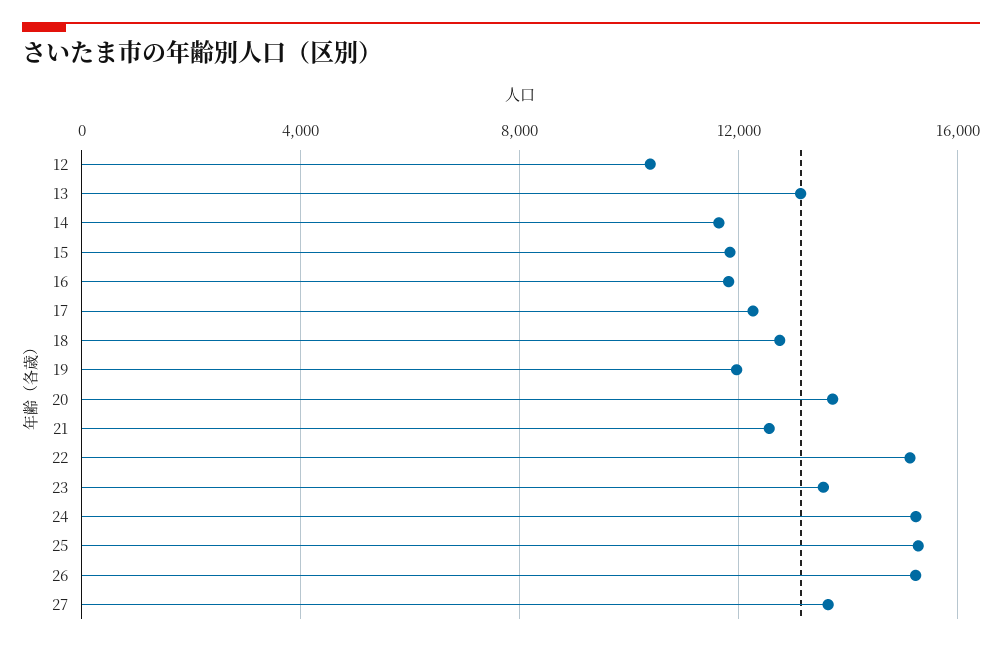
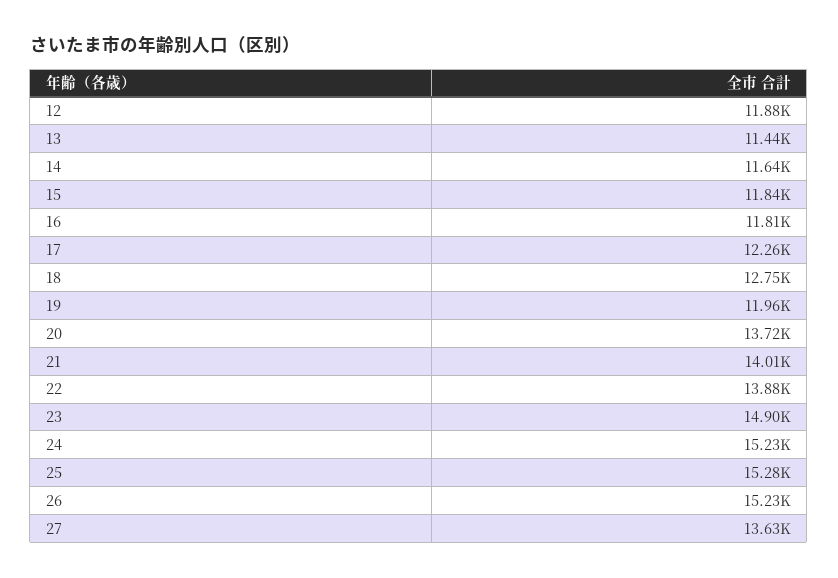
  {
-   "12": 10500,
+   "12": 11880,
-   "13": 13000,
+   "13": 11440,
    "14": 11640,
    "15": 11840,
    "16": 11810,
    "17": 12260,
    "18": 12750,
    "19": 11960,
    "20": 13720,
-   "21": 12500,
+   "21": 14010,
-   "22": 15000,
+   "22": 13880,
-   "23": 13500,
+   "23": 14900,
    "24": 15230,
    "25": 15280,
    "26": 15230,
    "27": 13630
  }

